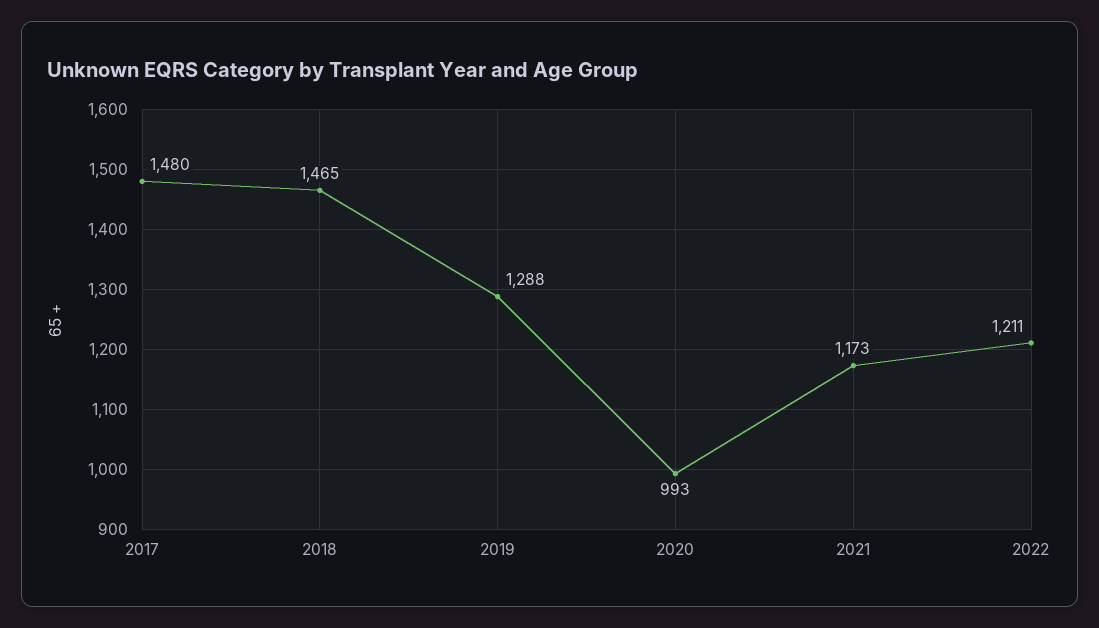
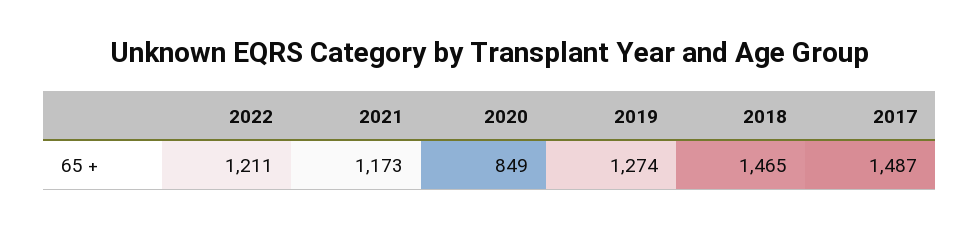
  {
-   "2017": 1480,
+   "2017": 1487,
    "2018": 1465,
-   "2019": 1288,
+   "2019": 1274,
-   "2020": 993,
+   "2020": 849,
    "2021": 1173,
    "2022": 1211
  }

